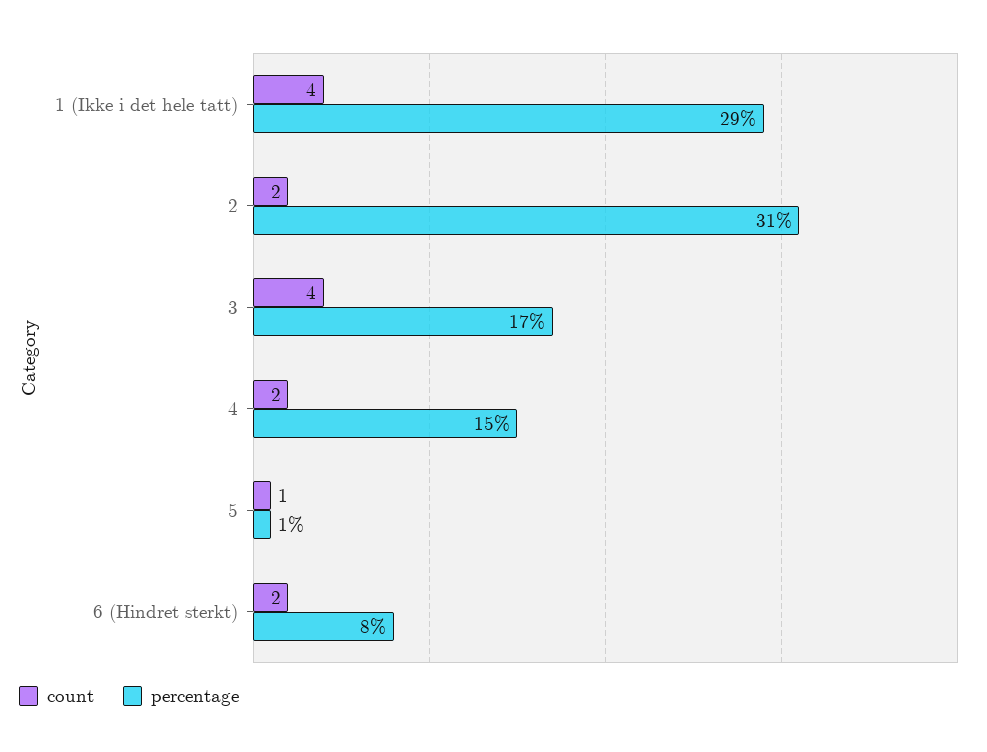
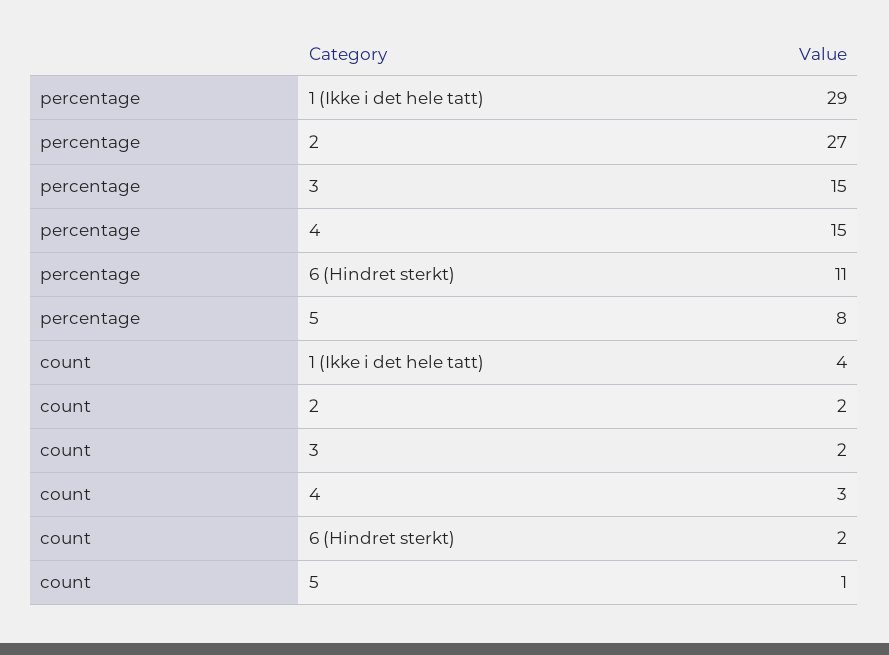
  {
    "count": {
      "1 (Ikke i det hele tatt)": 4,
      "2": 2,
-     "3": 4,
+     "3": 2,
-     "4": 2,
+     "4": 3,
      "5": 1,
      "6 (Hindret sterkt)": 2
    },
    "percentage": {
      "1 (Ikke i det hele tatt)": 29,
-     "2": 31,
+     "2": 27,
-     "3": 17,
+     "3": 15,
      "4": 15,
-     "5": 1,
+     "5": 8,
-     "6 (Hindret sterkt)": 8
+     "6 (Hindret sterkt)": 11
    }
  }

